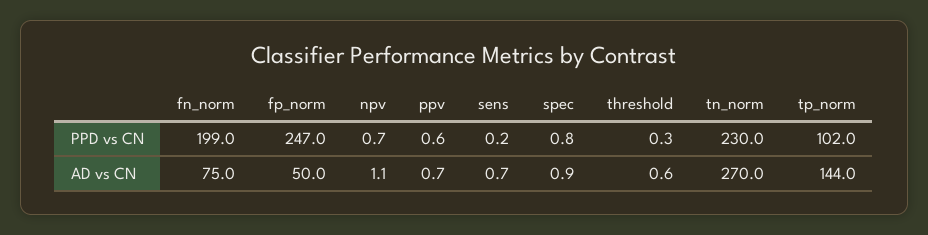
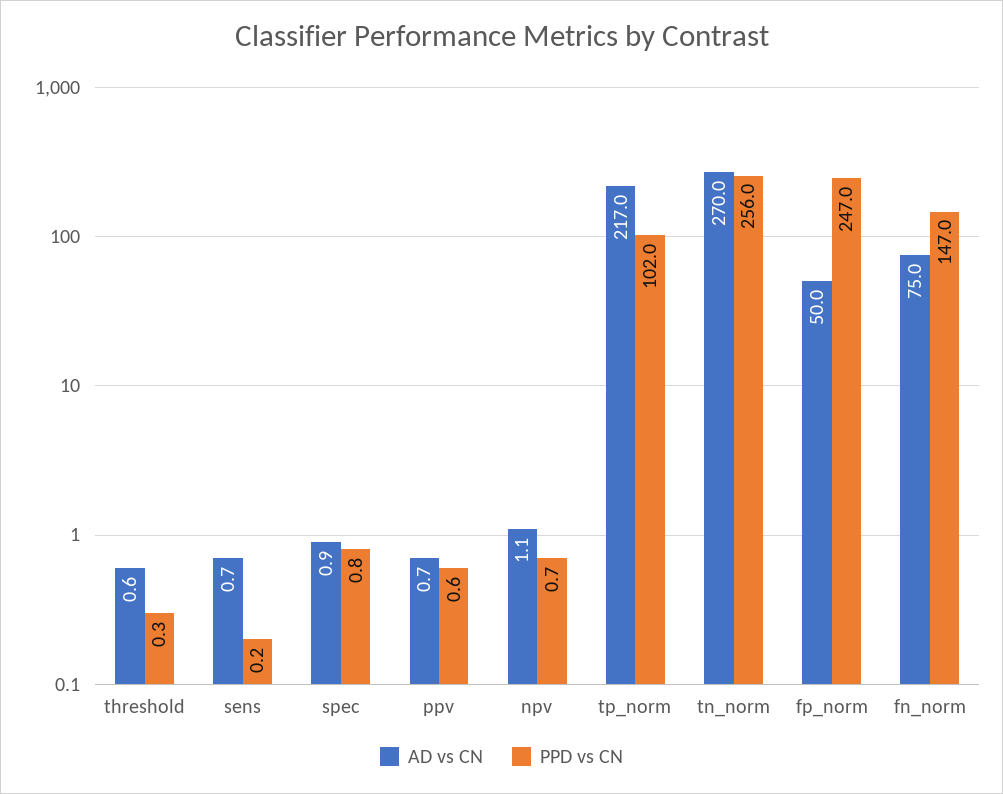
  {
    "PPD vs CN": {
-     "fn_norm": 199,
+     "fn_norm": 147,
      "fp_norm": 247,
      "npv": 0.7,
      "ppv": 0.6,
      "sens": 0.2,
      "spec": 0.8,
      "threshold": 0.3,
-     "tn_norm": 230,
+     "tn_norm": 256,
      "tp_norm": 102
    },
    "AD vs CN": {
      "fn_norm": 75,
      "fp_norm": 50,
      "npv": 1.1,
      "ppv": 0.7,
      "sens": 0.7,
      "spec": 0.9,
      "threshold": 0.6,
      "tn_norm": 270,
-     "tp_norm": 144
+     "tp_norm": 217
    }
  }

